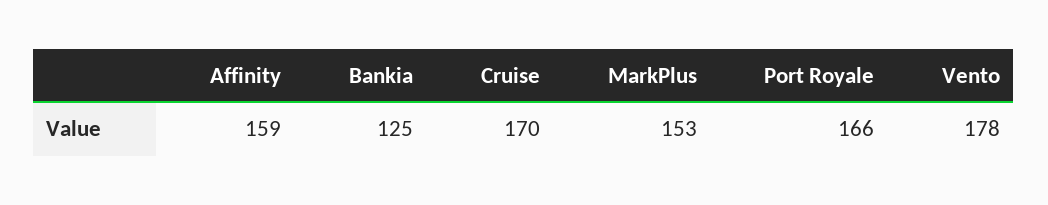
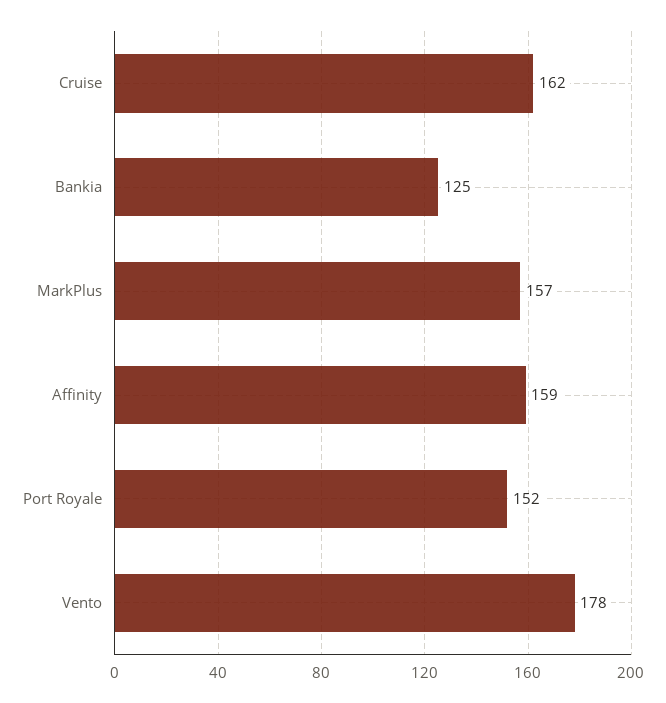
  {
    "Affinity": 159,
    "Bankia": 125,
-   "Cruise": 170,
+   "Cruise": 162,
-   "MarkPlus": 153,
+   "MarkPlus": 157,
-   "Port Royale": 166,
+   "Port Royale": 152,
    "Vento": 178
  }

